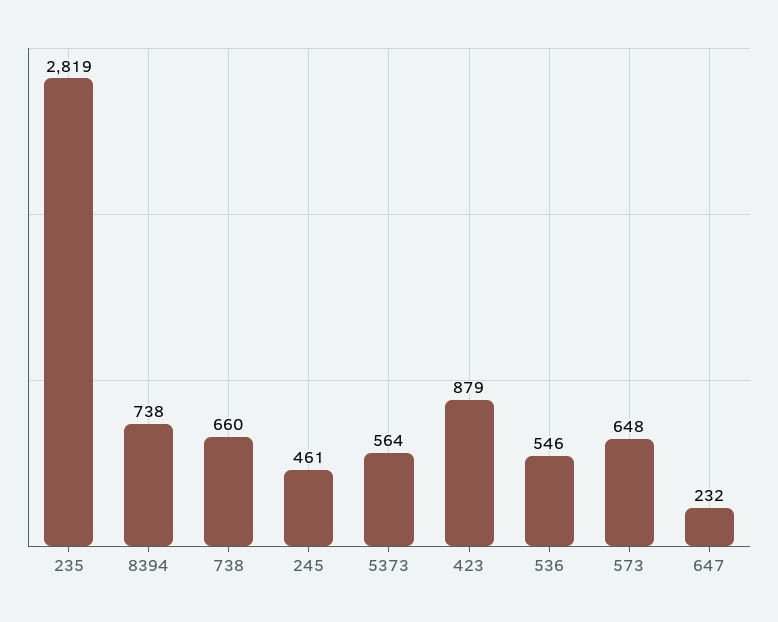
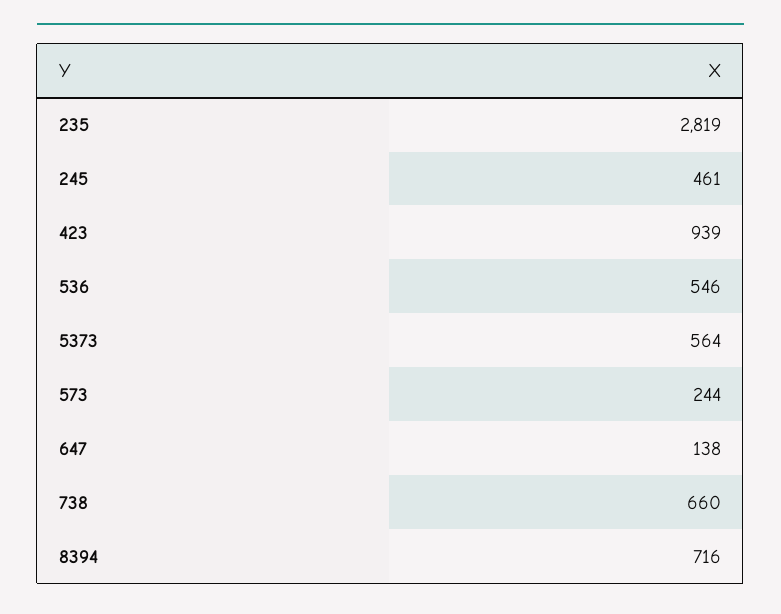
  {
    "235": 2819,
-   "8394": 738,
+   "8394": 716,
    "738": 660,
    "245": 461,
    "5373": 564,
-   "423": 879,
+   "423": 939,
    "536": 546,
-   "573": 648,
+   "573": 244,
-   "647": 232
+   "647": 138
  }

